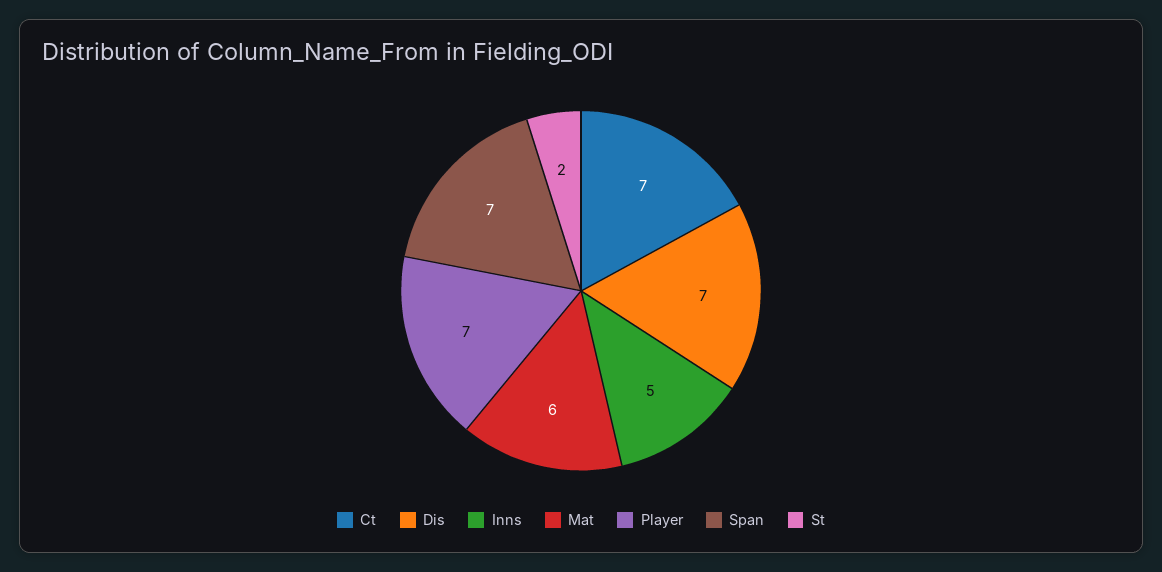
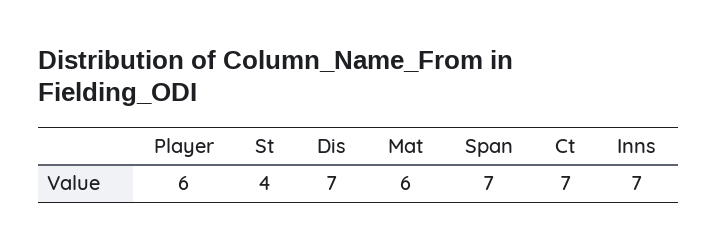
  {
    "Ct": 7,
    "Dis": 7,
-   "Inns": 5,
+   "Inns": 7,
    "Mat": 6,
-   "Player": 7,
+   "Player": 6,
    "Span": 7,
-   "St": 2
+   "St": 4
  }

